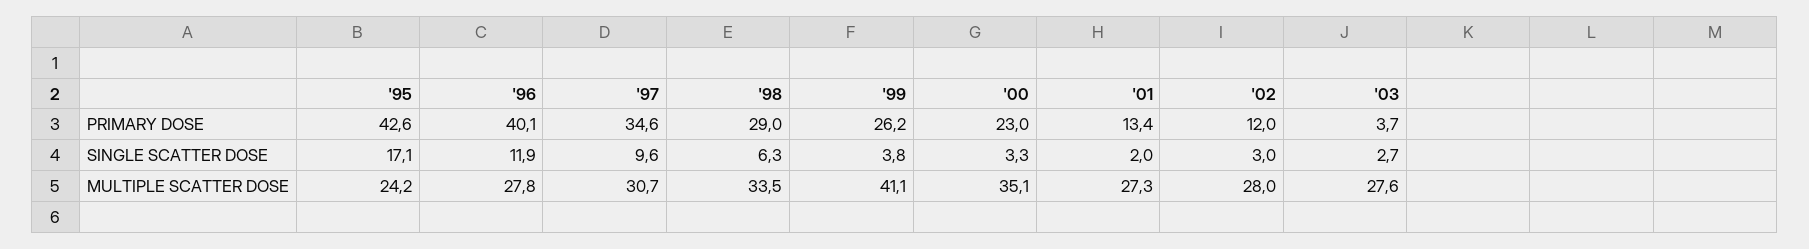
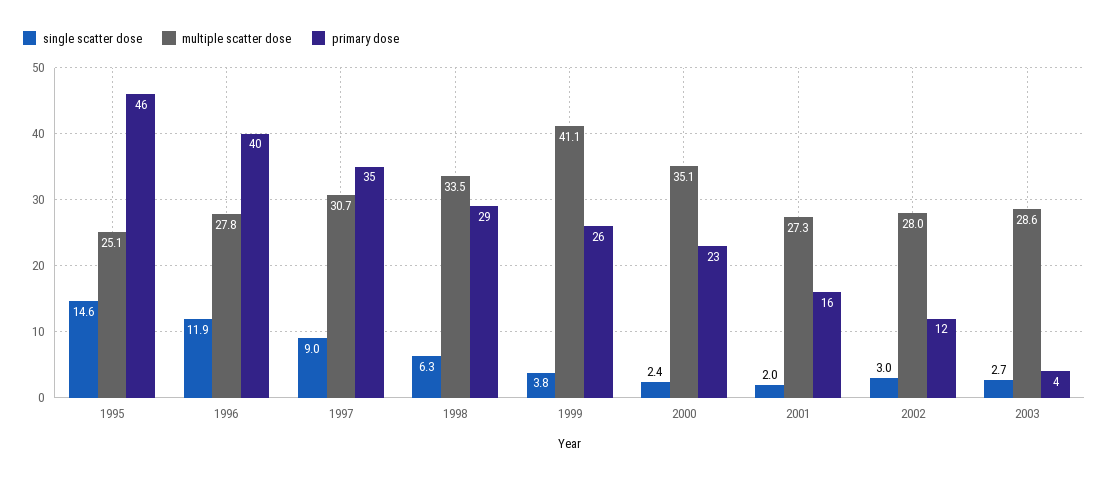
  {
    "PRIMARY DOSE": {
-     "'95": 42.6,
+     "'95": 46,
      "'96": 40.1,
      "'97": 34.6,
      "'98": 29,
      "'99": 26.2,
      "'00": 23,
-     "'01": 13.4,
+     "'01": 16,
      "'02": 12,
      "'03": 3.7
    },
    "SINGLE SCATTER DOSE": {
-     "'95": 17.1,
+     "'95": 14.6,
      "'96": 11.9,
-     "'97": 9.6,
+     "'97": 9,
      "'98": 6.3,
      "'99": 3.8,
-     "'00": 3.3,
+     "'00": 2.4,
      "'01": 2,
      "'02": 3,
      "'03": 2.7
    },
    "MULTIPLE SCATTER DOSE": {
-     "'95": 24.2,
+     "'95": 25.1,
      "'96": 27.8,
      "'97": 30.7,
      "'98": 33.5,
      "'99": 41.1,
      "'00": 35.1,
      "'01": 27.3,
      "'02": 28,
-     "'03": 27.6
+     "'03": 28.6
    }
  }

